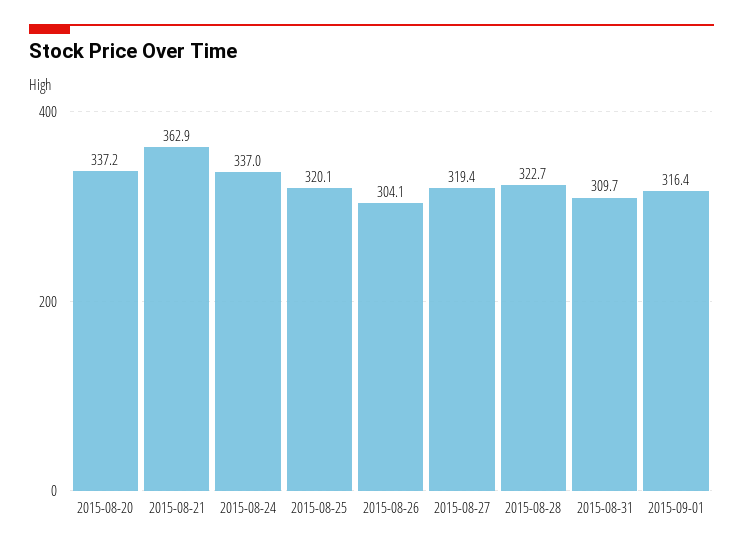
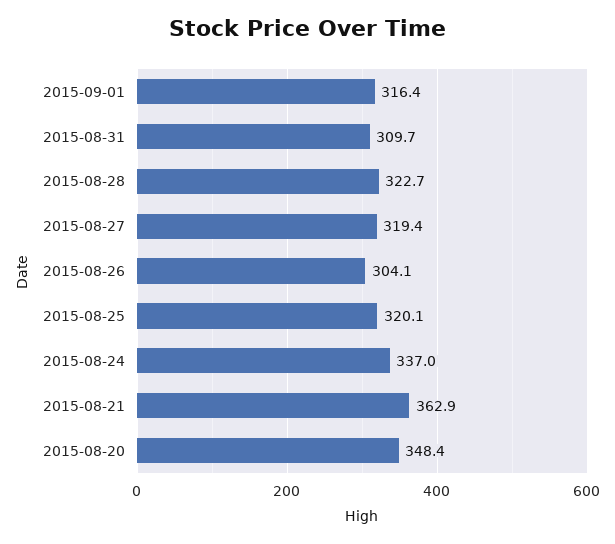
  {
-   "2015-08-20": 337.2,
+   "2015-08-20": 348.4,
    "2015-08-21": 362.9,
    "2015-08-24": 337,
    "2015-08-25": 320.1,
    "2015-08-26": 304.1,
    "2015-08-27": 319.4,
    "2015-08-28": 322.7,
    "2015-08-31": 309.7,
    "2015-09-01": 316.4
  }

